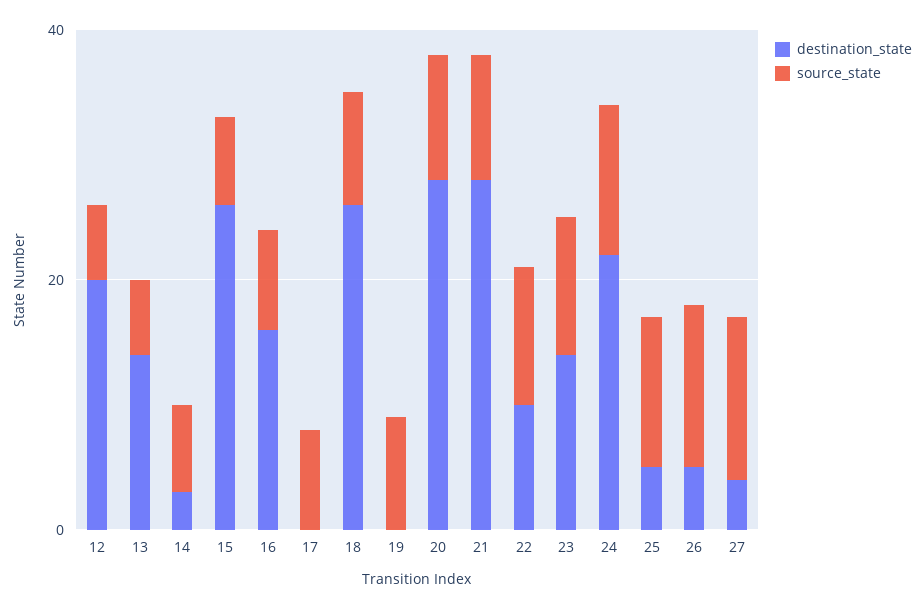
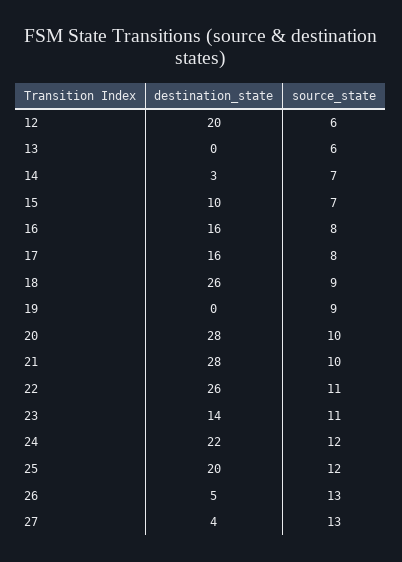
  {
    "destination_state": {
      "12": 20,
-     "13": 15,
+     "13": 0,
      "14": 3,
-     "15": 25,
+     "15": 10,
      "16": 16,
-     "17": 0,
+     "17": 16,
      "18": 26,
      "19": 0,
      "20": 28,
      "21": 28,
-     "22": 10,
+     "22": 26,
      "23": 14,
      "24": 22,
-     "25": 5,
+     "25": 20,
      "26": 5,
      "27": 4
    },
    "source_state": {
      "12": 6,
      "13": 6,
      "14": 7,
      "15": 7,
      "16": 8,
      "17": 8,
      "18": 9,
      "19": 9,
      "20": 10,
      "21": 10,
      "22": 11,
      "23": 11,
      "24": 12,
      "25": 12,
      "26": 13,
      "27": 13
    }
  }

